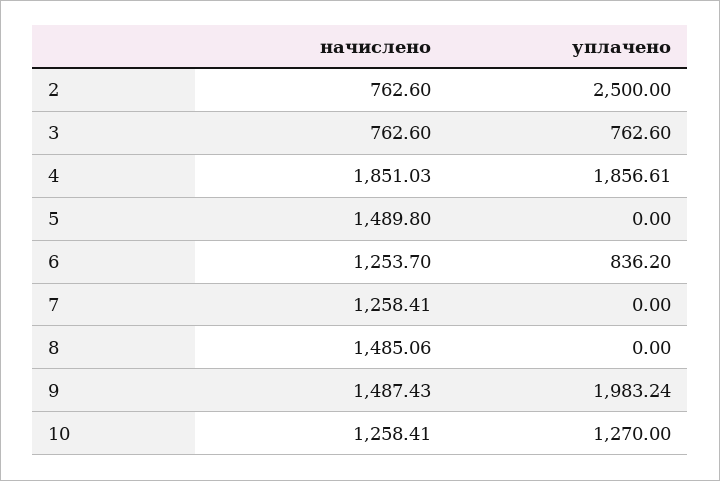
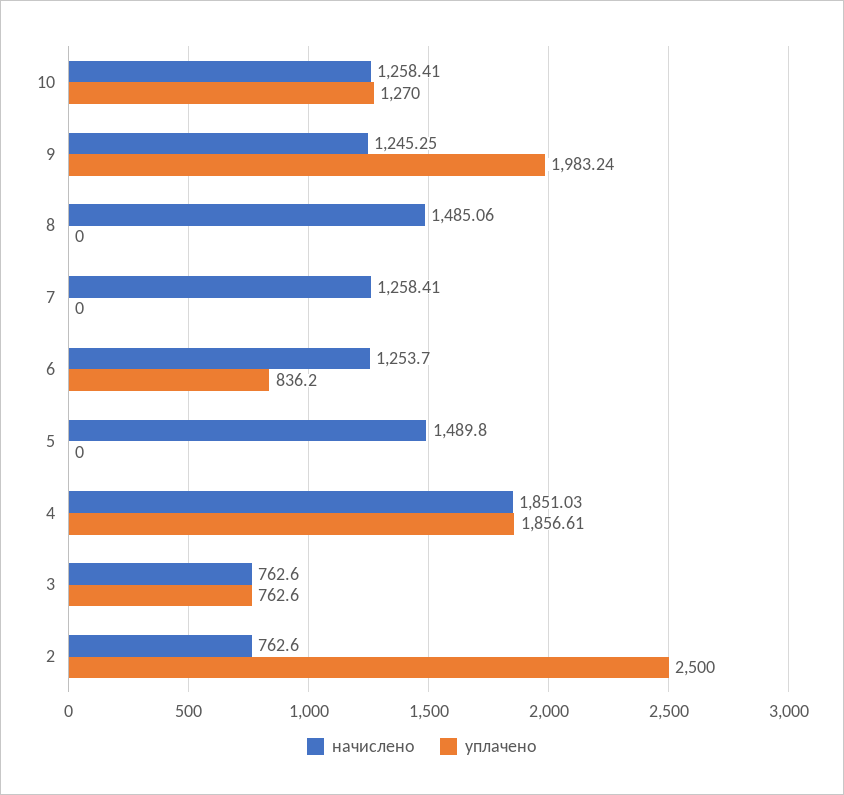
  {
    "начислено": {
      "2": 762.6,
      "3": 762.6,
      "4": 1851.03,
      "5": 1489.8,
      "6": 1253.7,
      "7": 1258.41,
      "8": 1485.06,
-     "9": 1487.43,
+     "9": 1245.25,
      "10": 1258.41
    },
    "уплачено": {
      "2": 2500,
      "3": 762.6,
      "4": 1856.61,
      "5": 0,
      "6": 836.2,
      "7": 0,
      "8": 0,
      "9": 1983.24,
      "10": 1270
    }
  }

